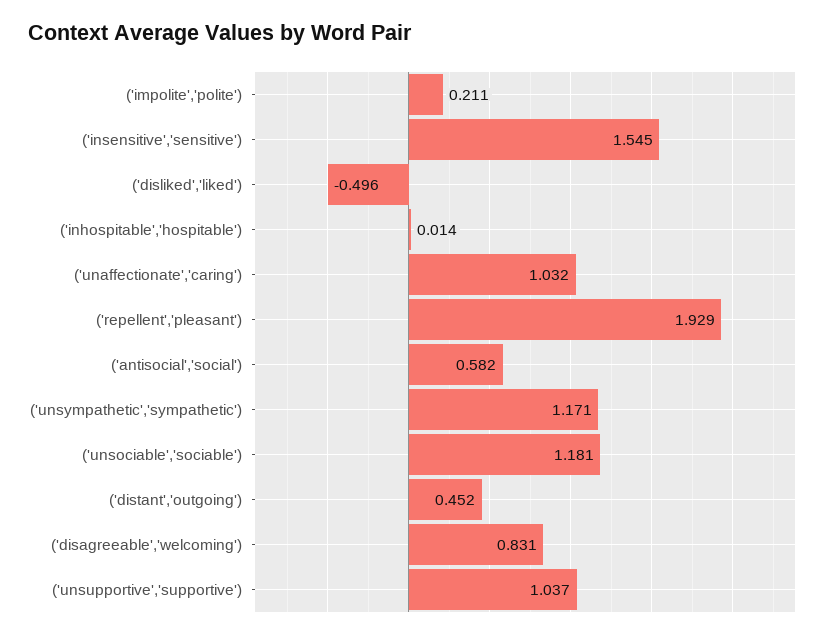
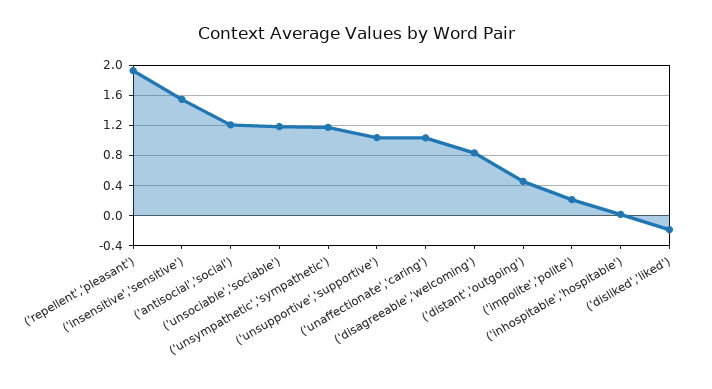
  {
    "('impolite','polite')": 0.211,
    "('insensitive','sensitive')": 1.545,
-   "('disliked','liked')": -0.496,
+   "('disliked','liked')": -0.2,
    "('inhospitable','hospitable')": 0.014,
    "('unaffectionate','caring')": 1.032,
    "('repellent','pleasant')": 1.929,
-   "('antisocial','social')": 0.582,
+   "('antisocial','social')": 1.2,
    "('unsympathetic','sympathetic')": 1.171,
    "('unsociable','sociable')": 1.181,
    "('distant','outgoing')": 0.452,
    "('disagreeable','welcoming')": 0.831,
    "('unsupportive','supportive')": 1.037
  }

